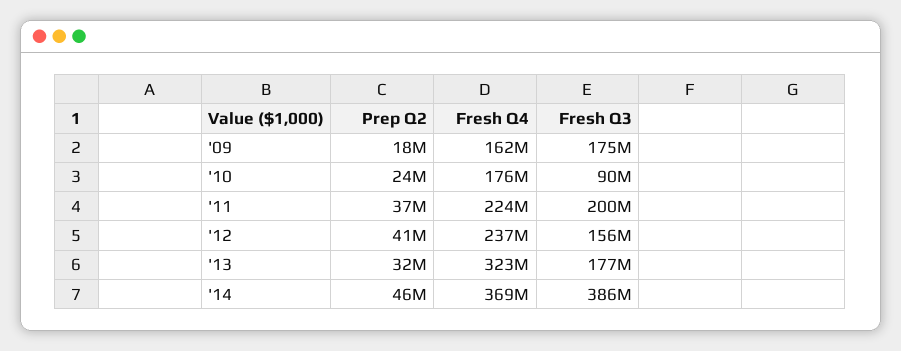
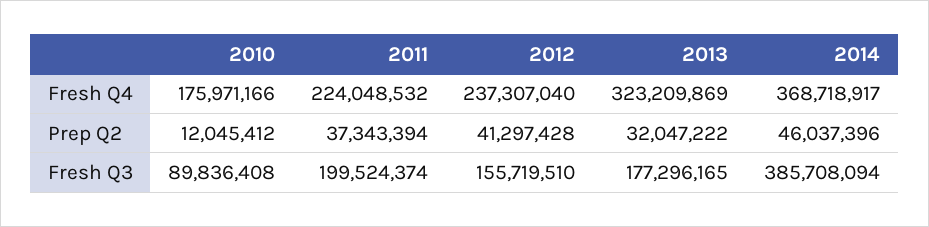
  {
    "Prep Q2": {
-     "'09": 18000000,
-     "'10": 24000000,
+     "'10": 12045412,
      "'11": 37343394,
      "'12": 41297428,
      "'13": 32047222,
      "'14": 46037396
    },
    "Fresh Q4": {
-     "'09": 162000000,
      "'10": 175971166,
      "'11": 224048532,
      "'12": 237307040,
      "'13": 323209869,
      "'14": 368718917
    },
    "Fresh Q3": {
-     "'09": 175000000,
      "'10": 89836408,
      "'11": 199524374,
      "'12": 155719510,
      "'13": 177296165,
      "'14": 385708094
    }
  }

